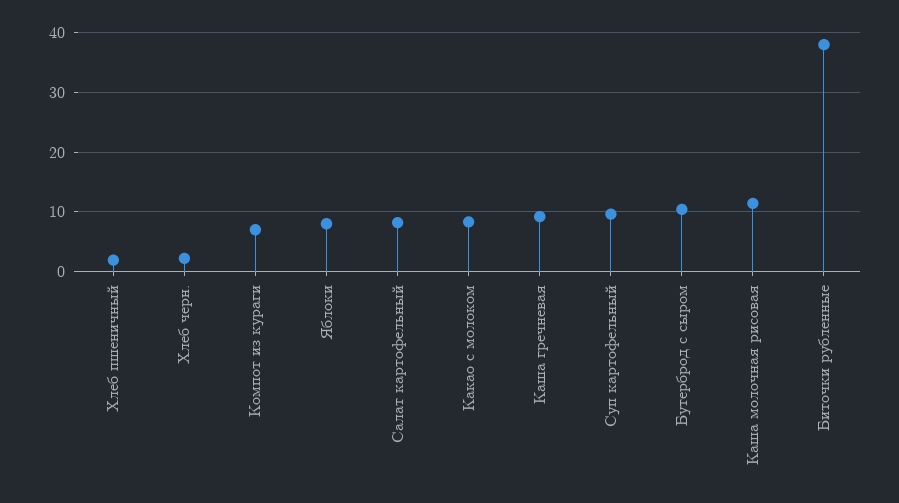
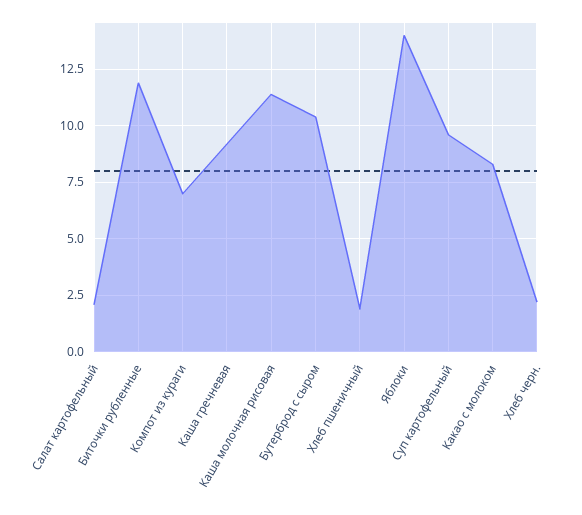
  {
    "Хлеб пшеничный": 2,
    "Хлеб черн.": 2,
    "Компот из кураги": 7,
-   "Яблоки": 8,
+   "Яблоки": 14,
-   "Салат картофельный": 8,
+   "Салат картофельный": 2,
    "Какао с молоком": 8.5,
    "Каша гречневая": 9,
    "Суп картофельный": 9.5,
    "Бутерброд с сыром": 10.5,
    "Каша молочная рисовая": 11.5,
-   "Биточки рубленные": 38
+   "Биточки рубленные": 12
  }

